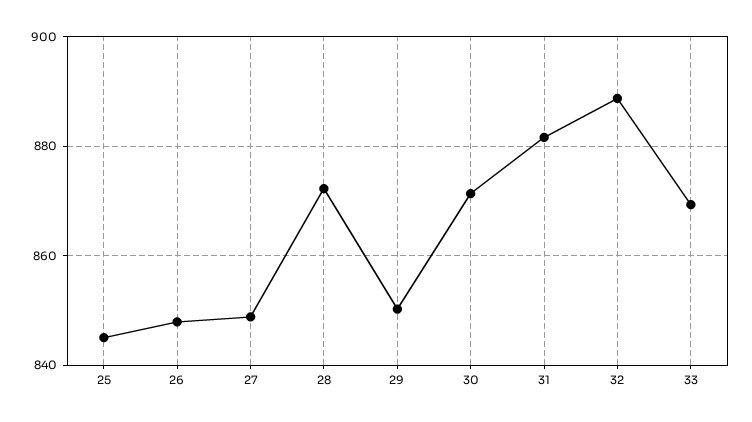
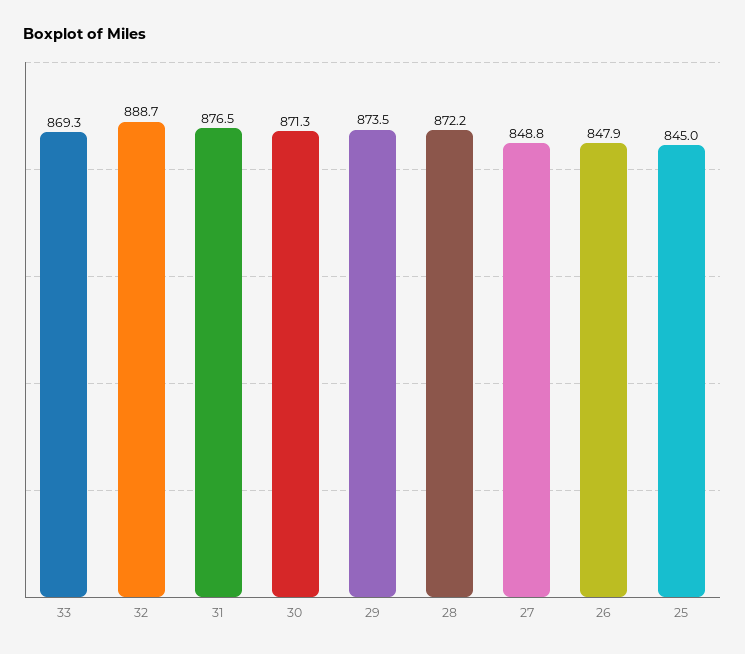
  {
    "25": 845,
    "26": 847.9,
    "27": 848.8,
    "28": 872.2,
-   "29": 850,
+   "29": 873.5,
    "30": 871.3,
-   "31": 882,
+   "31": 876.5,
    "32": 888.7,
    "33": 869.3
  }

